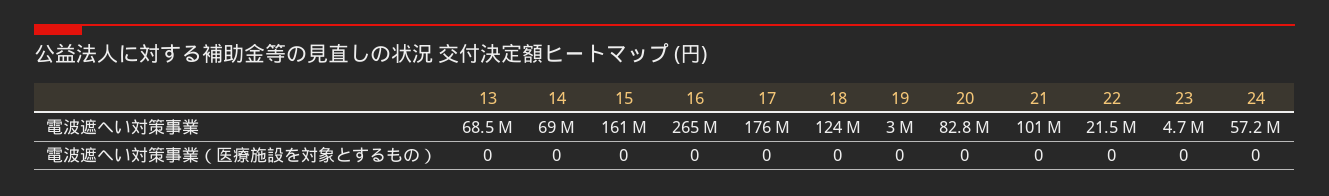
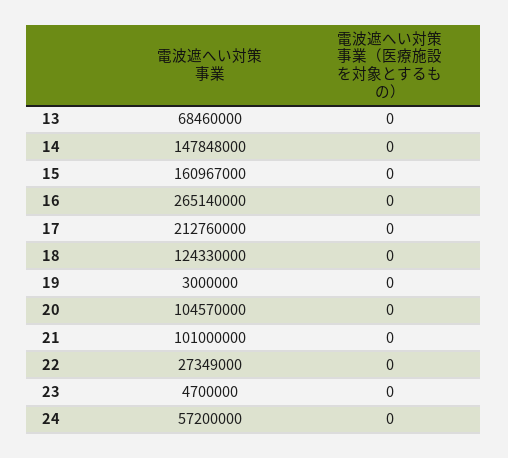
  {
    "13": {
      "電波遮へい対策事業": 68460000,
      "電波遮へい対策事業（医療施設を対象とするもの）": 0
    },
    "14": {
-     "電波遮へい対策事業": 69000000,
+     "電波遮へい対策事業": 147848000,
      "電波遮へい対策事業（医療施設を対象とするもの）": 0
    },
    "15": {
      "電波遮へい対策事業": 160967000,
      "電波遮へい対策事業（医療施設を対象とするもの）": 0
    },
    "16": {
      "電波遮へい対策事業": 265140000,
      "電波遮へい対策事業（医療施設を対象とするもの）": 0
    },
    "17": {
-     "電波遮へい対策事業": 176000000,
+     "電波遮へい対策事業": 212760000,
      "電波遮へい対策事業（医療施設を対象とするもの）": 0
    },
    "18": {
      "電波遮へい対策事業": 124330000,
      "電波遮へい対策事業（医療施設を対象とするもの）": 0
    },
    "19": {
      "電波遮へい対策事業": 3000000,
      "電波遮へい対策事業（医療施設を対象とするもの）": 0
    },
    "20": {
-     "電波遮へい対策事業": 82800000,
+     "電波遮へい対策事業": 104570000,
      "電波遮へい対策事業（医療施設を対象とするもの）": 0
    },
    "21": {
      "電波遮へい対策事業": 101000000,
      "電波遮へい対策事業（医療施設を対象とするもの）": 0
    },
    "22": {
-     "電波遮へい対策事業": 21500000,
+     "電波遮へい対策事業": 27349000,
      "電波遮へい対策事業（医療施設を対象とするもの）": 0
    },
    "23": {
      "電波遮へい対策事業": 4700000,
      "電波遮へい対策事業（医療施設を対象とするもの）": 0
    },
    "24": {
      "電波遮へい対策事業": 57200000,
      "電波遮へい対策事業（医療施設を対象とするもの）": 0
    }
  }

